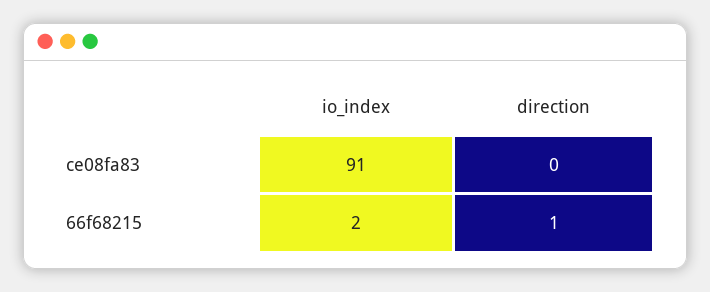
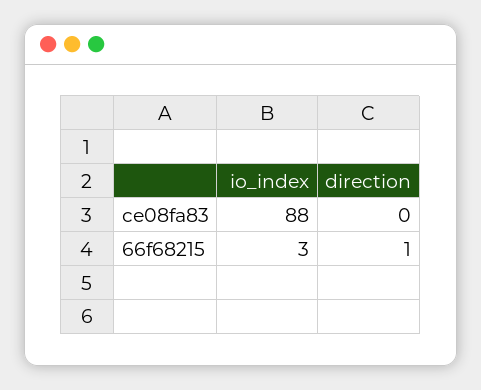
  {
    "io_index": {
-     "ce08fa83": 91,
+     "ce08fa83": 88,
-     "66f68215": 2
+     "66f68215": 3
    },
    "direction": {
      "ce08fa83": 0,
      "66f68215": 1
    }
  }

